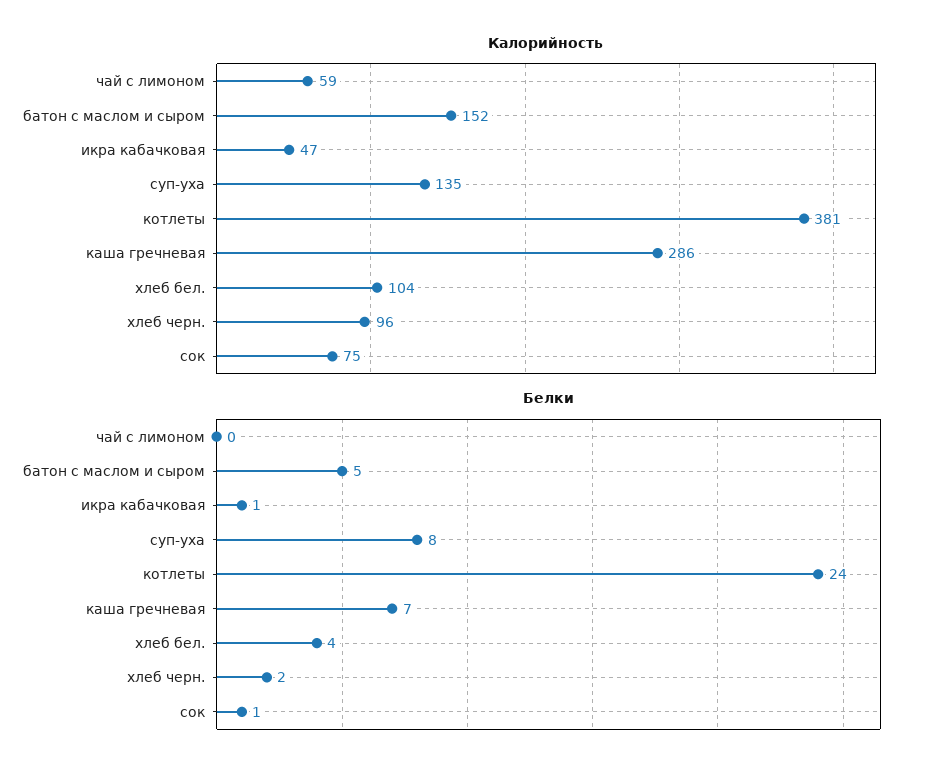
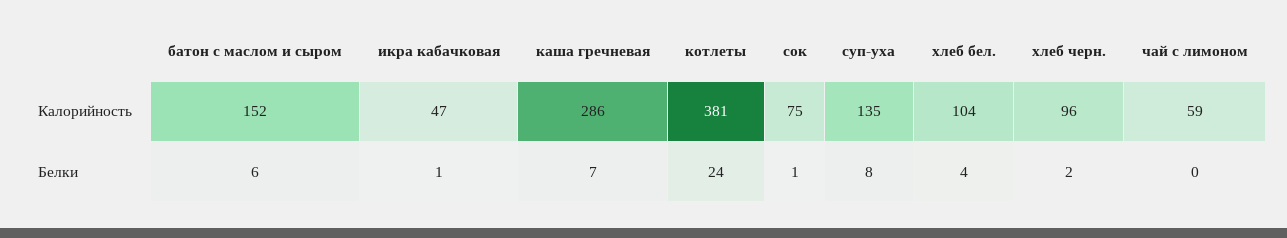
  {
    "Калорийность": {
      "чай с лимоном": 59,
      "батон с маслом и сыром": 152,
      "икра кабачковая": 47,
      "суп-уха": 135,
      "котлеты": 381,
      "каша гречневая": 286,
      "хлеб бел.": 104,
      "хлеб черн.": 96,
      "сок": 75
    },
    "Белки": {
      "чай с лимоном": 0,
-     "батон с маслом и сыром": 5,
+     "батон с маслом и сыром": 6,
      "икра кабачковая": 1,
      "суп-уха": 8,
      "котлеты": 24,
      "каша гречневая": 7,
      "хлеб бел.": 4,
      "хлеб черн.": 2,
      "сок": 1
    }
  }

